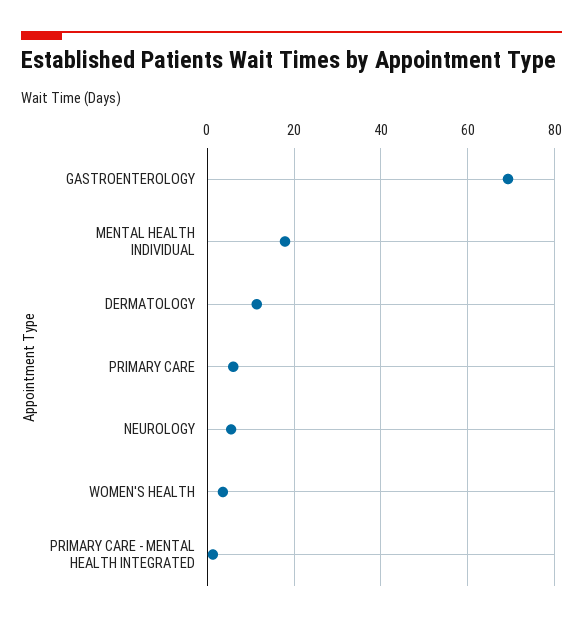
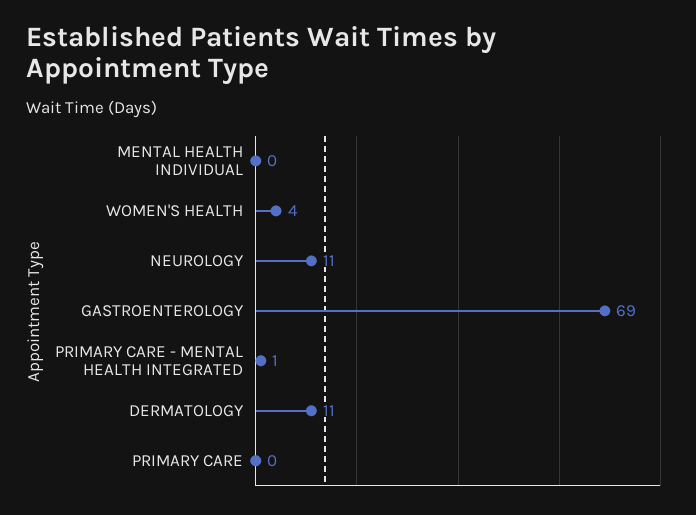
  {
    "GASTROENTEROLOGY": 69,
-   "MENTAL HEALTH INDIVIDUAL": 18,
+   "MENTAL HEALTH INDIVIDUAL": 0,
    "DERMATOLOGY": 11,
-   "PRIMARY CARE": 6,
+   "PRIMARY CARE": 0,
-   "NEUROLOGY": 6,
+   "NEUROLOGY": 11,
    "WOMEN'S HEALTH": 4,
    "PRIMARY CARE - MENTAL HEALTH INTEGRATED": 1
  }

